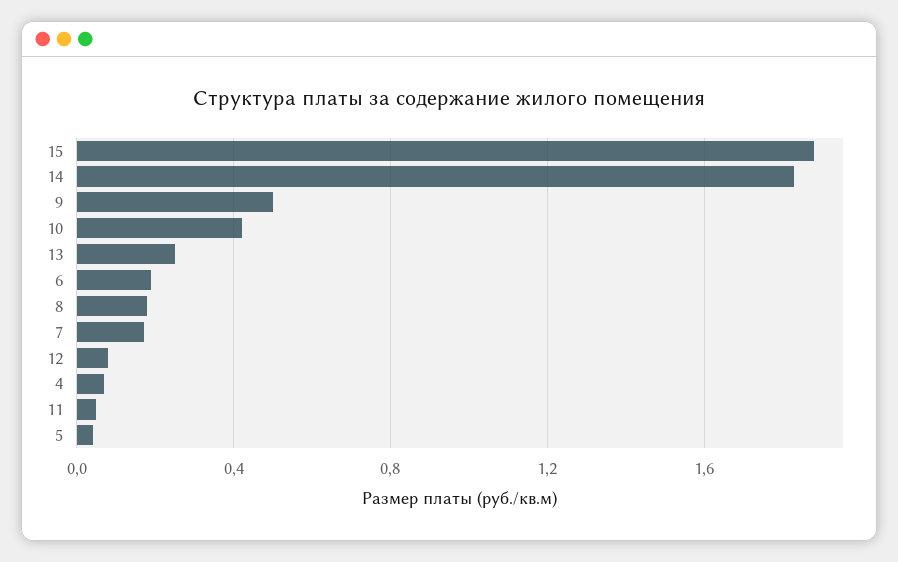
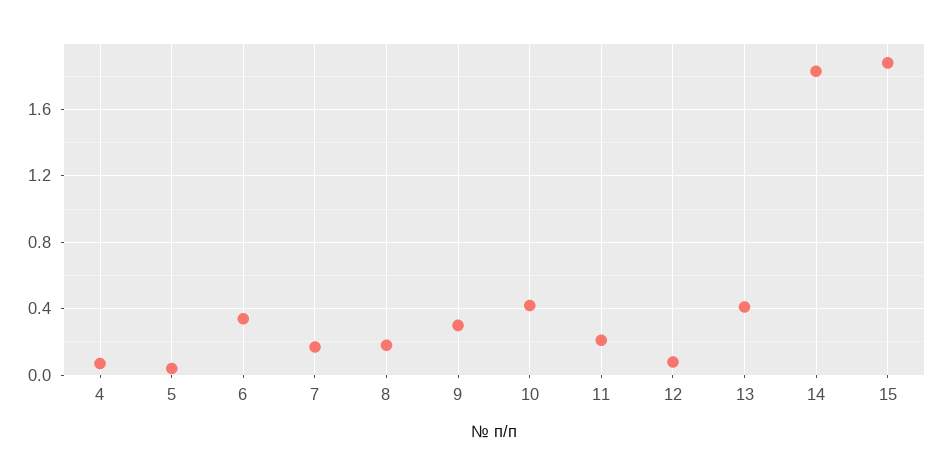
  {
    "15": 1.9,
    "14": 1.85,
-   "9": 0.5,
+   "9": 0.3,
    "10": 0.4,
-   "13": 0.25,
+   "13": 0.4,
-   "6": 0.2,
+   "6": 0.35,
    "8": 0.2,
    "7": 0.15,
    "12": 0.1,
    "4": 0.05,
-   "11": 0.05,
+   "11": 0.2,
    "5": 0.05
  }

